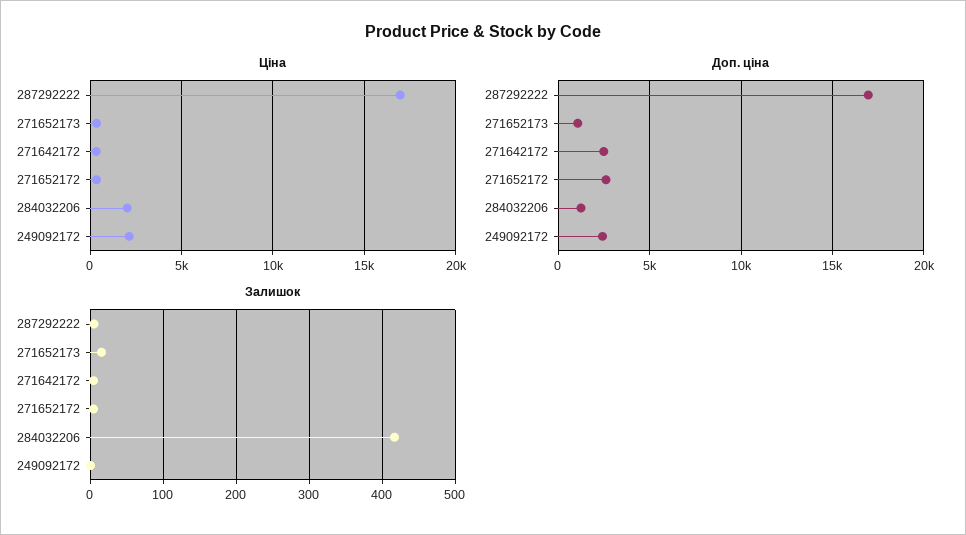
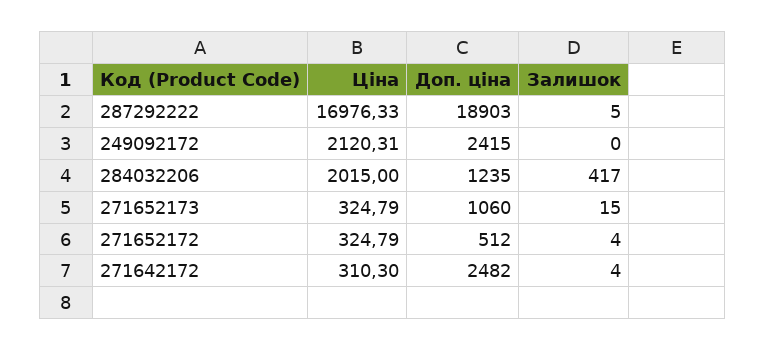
  {
    "Ціна": {
      "287292222": 16976.33,
      "271652173": 324.79,
      "271642172": 310.3,
      "271652172": 324.79,
      "284032206": 2015,
      "249092172": 2120.31
    },
    "Доп. ціна": {
-     "287292222": 17000,
+     "287292222": 18903,
      "271652173": 1060,
      "271642172": 2482,
-     "271652172": 2500,
+     "271652172": 512,
      "284032206": 1235,
      "249092172": 2415
    },
    "Залишок": {
      "287292222": 5,
      "271652173": 15,
      "271642172": 4,
      "271652172": 4,
      "284032206": 417,
      "249092172": 0
    }
  }

